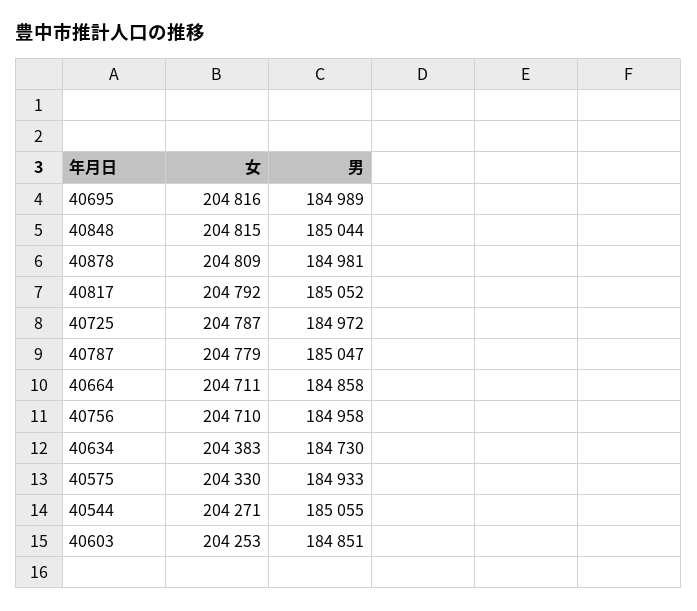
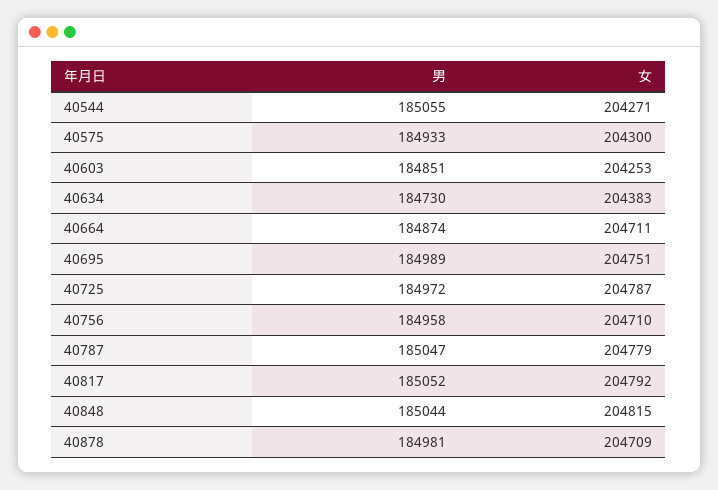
  {
    "女": {
-     "40695": 204816,
+     "40695": 204751,
      "40848": 204815,
-     "40878": 204809,
+     "40878": 204709,
      "40817": 204792,
      "40725": 204787,
      "40787": 204779,
      "40664": 204711,
      "40756": 204710,
      "40634": 204383,
-     "40575": 204330,
+     "40575": 204300,
      "40544": 204271,
      "40603": 204253
    },
    "男": {
      "40695": 184989,
      "40848": 185044,
      "40878": 184981,
      "40817": 185052,
      "40725": 184972,
      "40787": 185047,
-     "40664": 184858,
+     "40664": 184874,
      "40756": 184958,
      "40634": 184730,
      "40575": 184933,
      "40544": 185055,
      "40603": 184851
    }
  }

